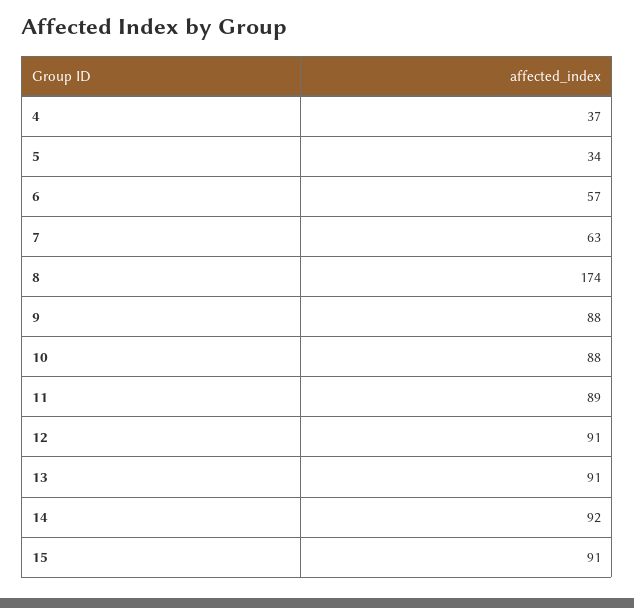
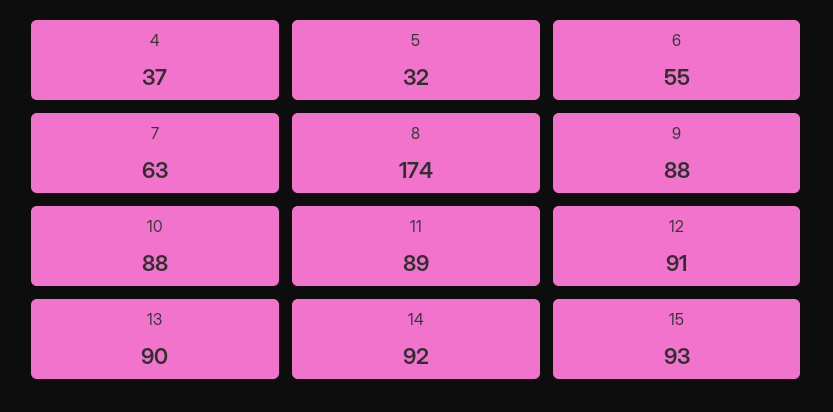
  {
    "4": 37,
-   "5": 34,
+   "5": 32,
-   "6": 57,
+   "6": 55,
    "7": 63,
    "8": 174,
    "9": 88,
    "10": 88,
    "11": 89,
    "12": 91,
-   "13": 91,
+   "13": 90,
    "14": 92,
-   "15": 91
+   "15": 93
  }

